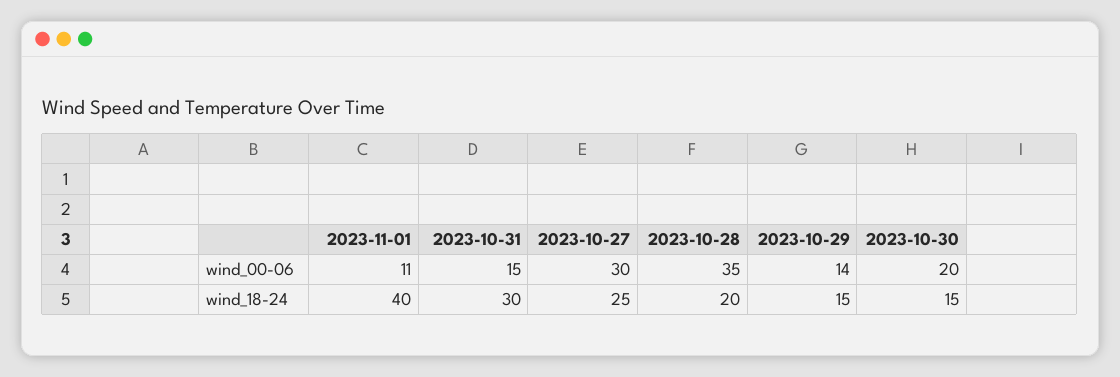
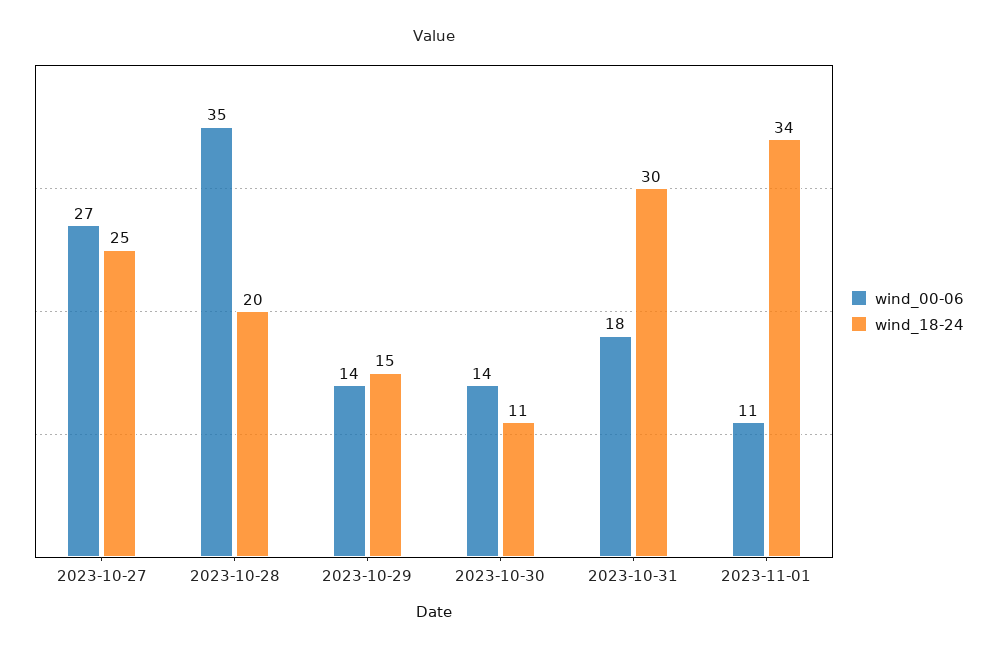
  {
    "wind_00-06": {
      "2023-11-01": 11,
-     "2023-10-31": 15,
+     "2023-10-31": 18,
-     "2023-10-27": 30,
+     "2023-10-27": 27,
      "2023-10-28": 35,
      "2023-10-29": 14,
-     "2023-10-30": 20
+     "2023-10-30": 14
    },
    "wind_18-24": {
-     "2023-11-01": 40,
+     "2023-11-01": 34,
      "2023-10-31": 30,
      "2023-10-27": 25,
      "2023-10-28": 20,
      "2023-10-29": 15,
-     "2023-10-30": 15
+     "2023-10-30": 11
    }
  }

